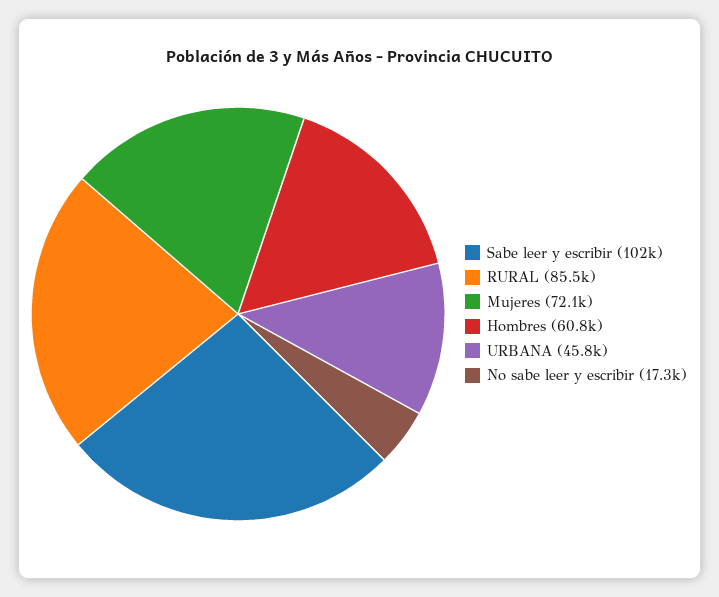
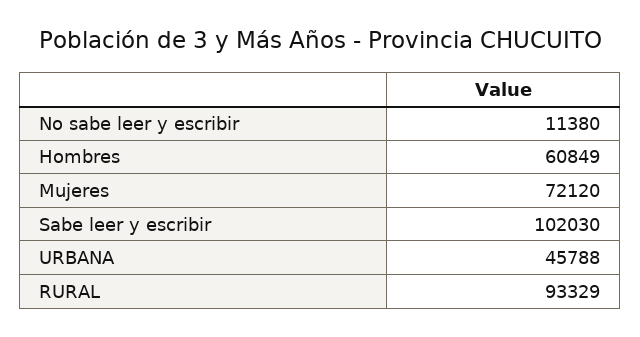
  {
    "Sabe leer y escribir": 102030,
-   "RURAL": 85500,
+   "RURAL": 93329,
    "Mujeres": 72120,
    "Hombres": 60849,
    "URBANA": 45788,
-   "No sabe leer y escribir": 17300
+   "No sabe leer y escribir": 11380
  }

